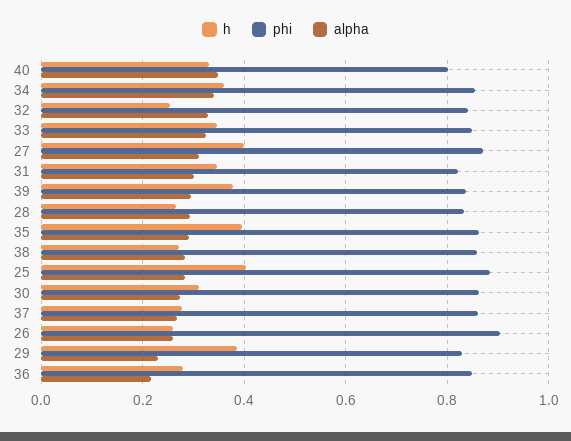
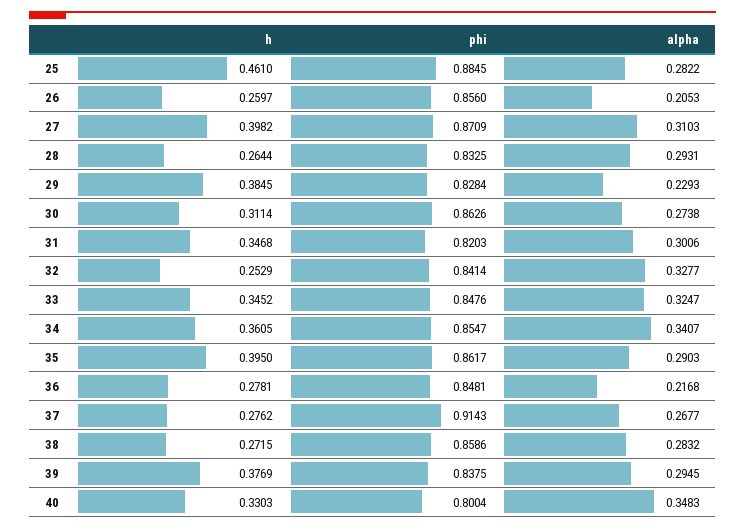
  {
    "h": {
      "40": 0.3303,
      "34": 0.3605,
      "32": 0.2529,
      "33": 0.3452,
      "27": 0.3982,
      "31": 0.3468,
      "39": 0.3769,
      "28": 0.2644,
      "35": 0.395,
      "38": 0.2715,
-     "25": 0.4,
+     "25": 0.461,
      "30": 0.3114,
      "37": 0.2762,
      "26": 0.2597,
      "29": 0.3845,
      "36": 0.2781
    },
    "phi": {
      "40": 0.8004,
      "34": 0.8547,
      "32": 0.8414,
      "33": 0.8476,
      "27": 0.8709,
      "31": 0.8203,
      "39": 0.8375,
      "28": 0.8325,
      "35": 0.8617,
      "38": 0.8586,
      "25": 0.8845,
      "30": 0.8626,
-     "37": 0.86,
+     "37": 0.9143,
-     "26": 0.9,
+     "26": 0.856,
      "29": 0.8284,
      "36": 0.8481
    },
    "alpha": {
      "40": 0.3483,
      "34": 0.3407,
      "32": 0.3277,
      "33": 0.3247,
      "27": 0.3103,
      "31": 0.3006,
      "39": 0.2945,
      "28": 0.2931,
      "35": 0.2903,
      "38": 0.2832,
      "25": 0.2822,
      "30": 0.2738,
      "37": 0.2677,
-     "26": 0.26,
+     "26": 0.2053,
      "29": 0.2293,
      "36": 0.2168
    }
  }

